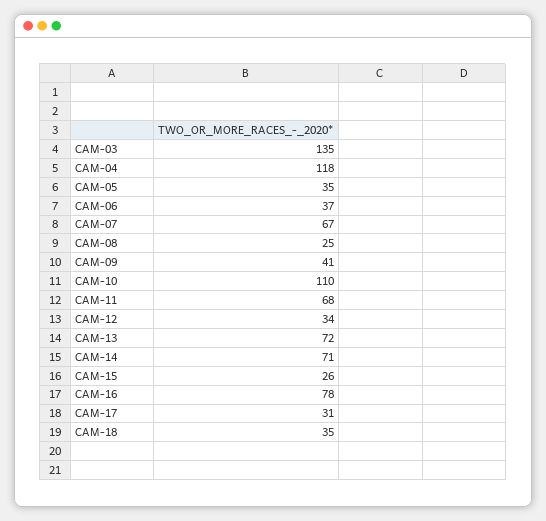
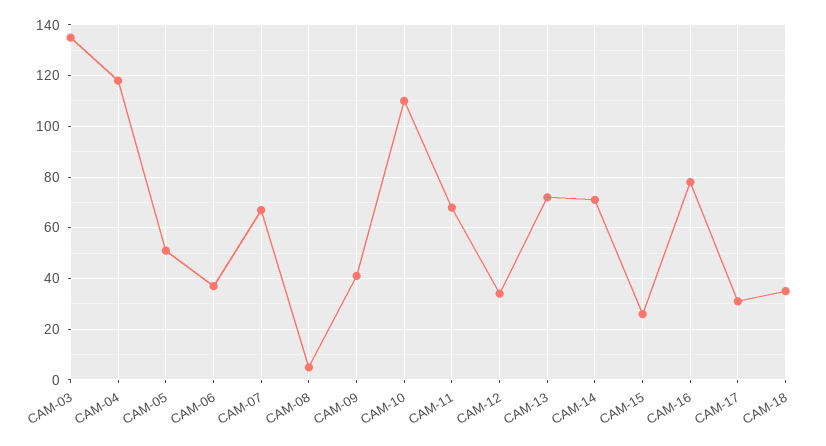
  {
    "CAM-03": 135,
    "CAM-04": 118,
-   "CAM-05": 35,
+   "CAM-05": 50,
    "CAM-06": 37,
    "CAM-07": 67,
-   "CAM-08": 25,
+   "CAM-08": 5,
    "CAM-09": 41,
    "CAM-10": 110,
    "CAM-11": 68,
    "CAM-12": 34,
    "CAM-13": 72,
    "CAM-14": 71,
    "CAM-15": 26,
    "CAM-16": 78,
    "CAM-17": 31,
    "CAM-18": 35
  }

